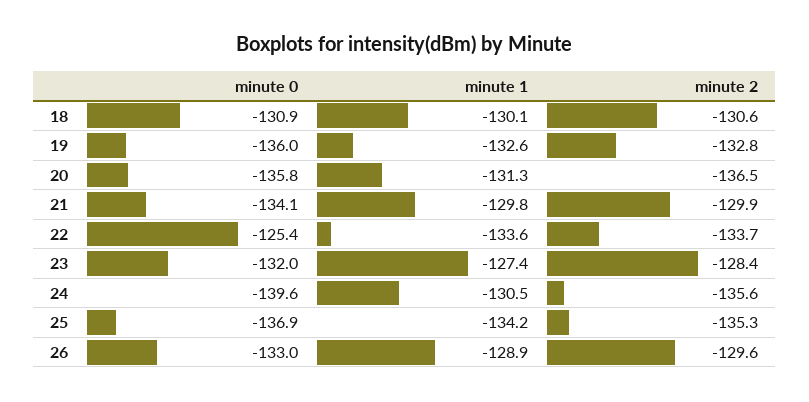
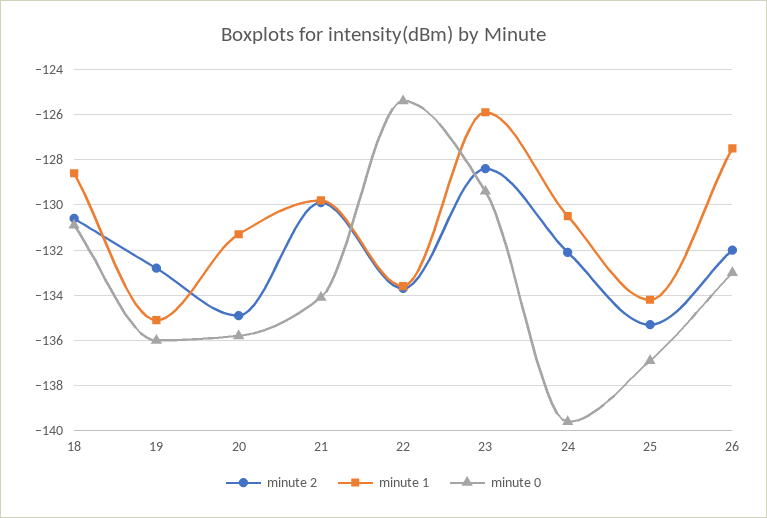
  {
    "minute 0": {
      "18": -130.9,
      "19": -136,
      "20": -135.8,
      "21": -134.1,
      "22": -125.4,
-     "23": -132,
+     "23": -129.5,
      "24": -139.6,
      "25": -136.9,
      "26": -133
    },
    "minute 1": {
-     "18": -130.1,
+     "18": -128.5,
-     "19": -132.6,
+     "19": -135,
      "20": -131.3,
      "21": -129.8,
      "22": -133.6,
-     "23": -127.4,
+     "23": -126,
      "24": -130.5,
      "25": -134.2,
-     "26": -128.9
+     "26": -127.5
    },
    "minute 2": {
      "18": -130.6,
      "19": -132.8,
-     "20": -136.5,
+     "20": -135,
      "21": -129.9,
      "22": -133.7,
      "23": -128.4,
-     "24": -135.6,
+     "24": -132,
      "25": -135.3,
-     "26": -129.6
+     "26": -132
    }
  }

